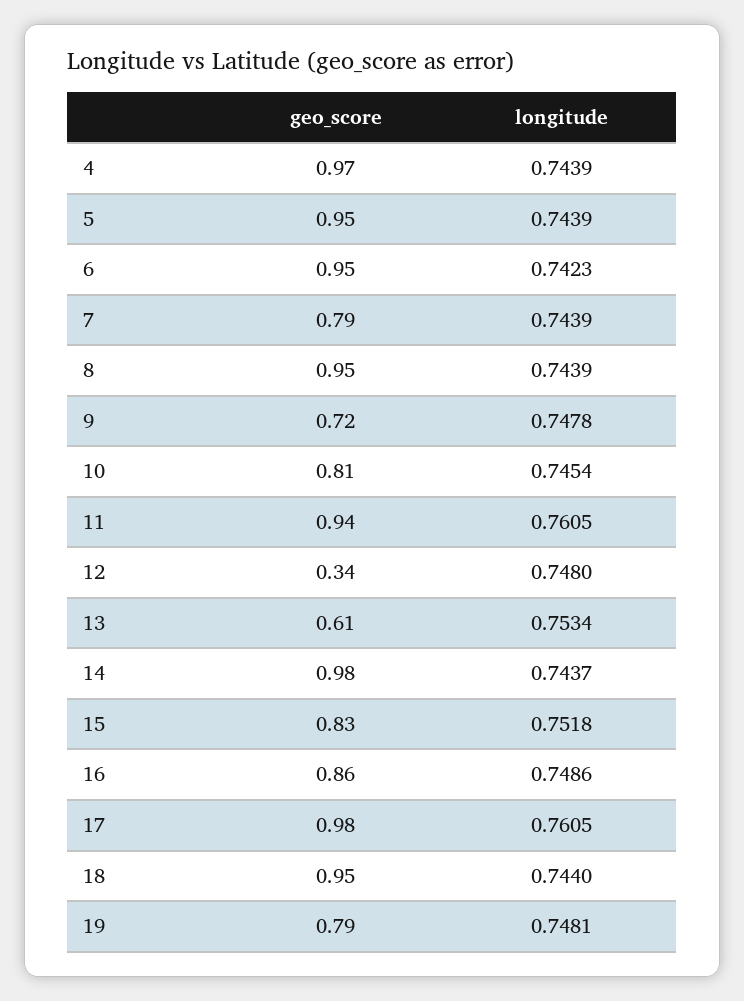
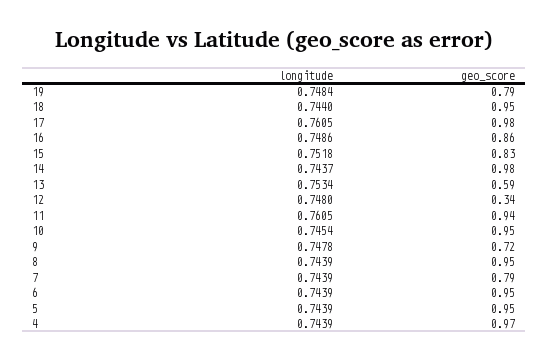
  {
    "geo_score": {
      "4": 0.97,
      "5": 0.95,
      "6": 0.95,
      "7": 0.79,
      "8": 0.95,
      "9": 0.72,
-     "10": 0.81,
+     "10": 0.95,
      "11": 0.94,
      "12": 0.34,
-     "13": 0.61,
+     "13": 0.59,
      "14": 0.98,
      "15": 0.83,
      "16": 0.86,
      "17": 0.98,
      "18": 0.95,
      "19": 0.79
    },
    "longitude": {
      "4": 0.7439,
      "5": 0.7439,
-     "6": 0.7423,
+     "6": 0.7439,
      "7": 0.7439,
      "8": 0.7439,
      "9": 0.7478,
      "10": 0.7454,
      "11": 0.7605,
      "12": 0.748,
      "13": 0.7534,
      "14": 0.7437,
      "15": 0.7518,
      "16": 0.7486,
      "17": 0.7605,
      "18": 0.744,
-     "19": 0.7481
+     "19": 0.7484
    }
  }

